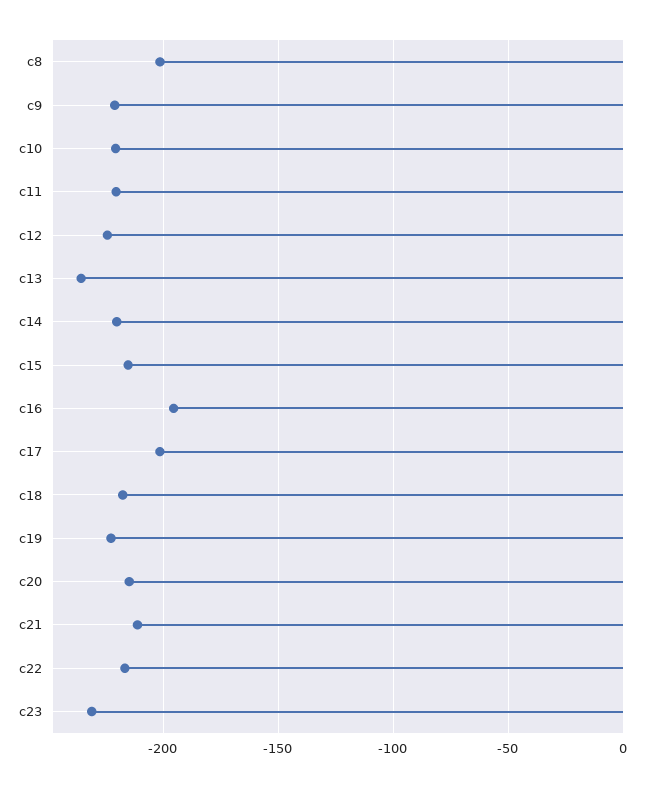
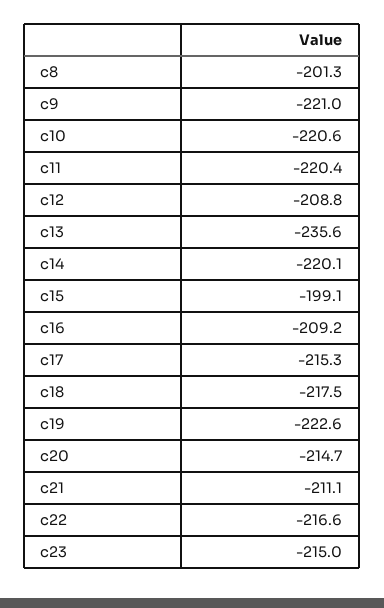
  {
    "c8": -201.3,
    "c9": -221,
    "c10": -220.6,
    "c11": -220.4,
-   "c12": -225,
+   "c12": -208.8,
    "c13": -235.6,
    "c14": -220.1,
-   "c15": -215,
+   "c15": -199.1,
-   "c16": -195,
+   "c16": -209.2,
-   "c17": -200,
+   "c17": -215.3,
    "c18": -217.5,
    "c19": -222.6,
    "c20": -214.7,
    "c21": -211.1,
    "c22": -216.6,
-   "c23": -230
+   "c23": -215
  }

